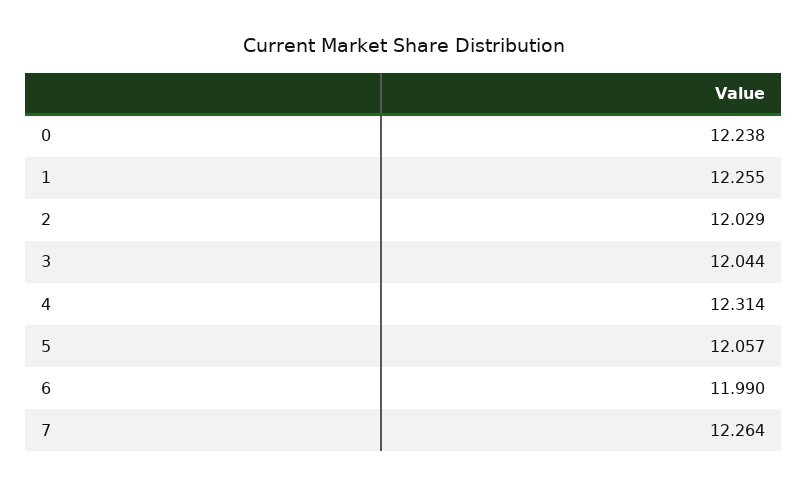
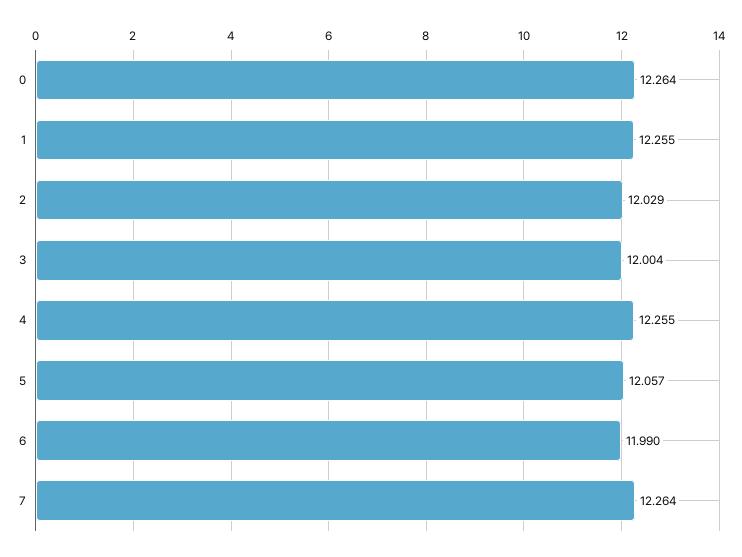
  {
-   "0": 12.238,
+   "0": 12.264,
    "1": 12.255,
    "2": 12.029,
-   "3": 12.044,
+   "3": 12.004,
-   "4": 12.314,
+   "4": 12.255,
    "5": 12.057,
    "6": 11.99,
    "7": 12.264
  }

